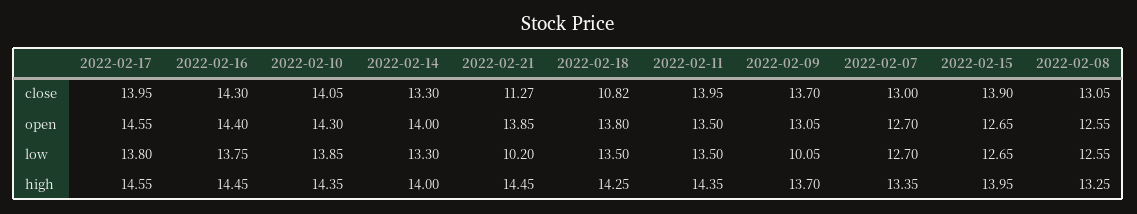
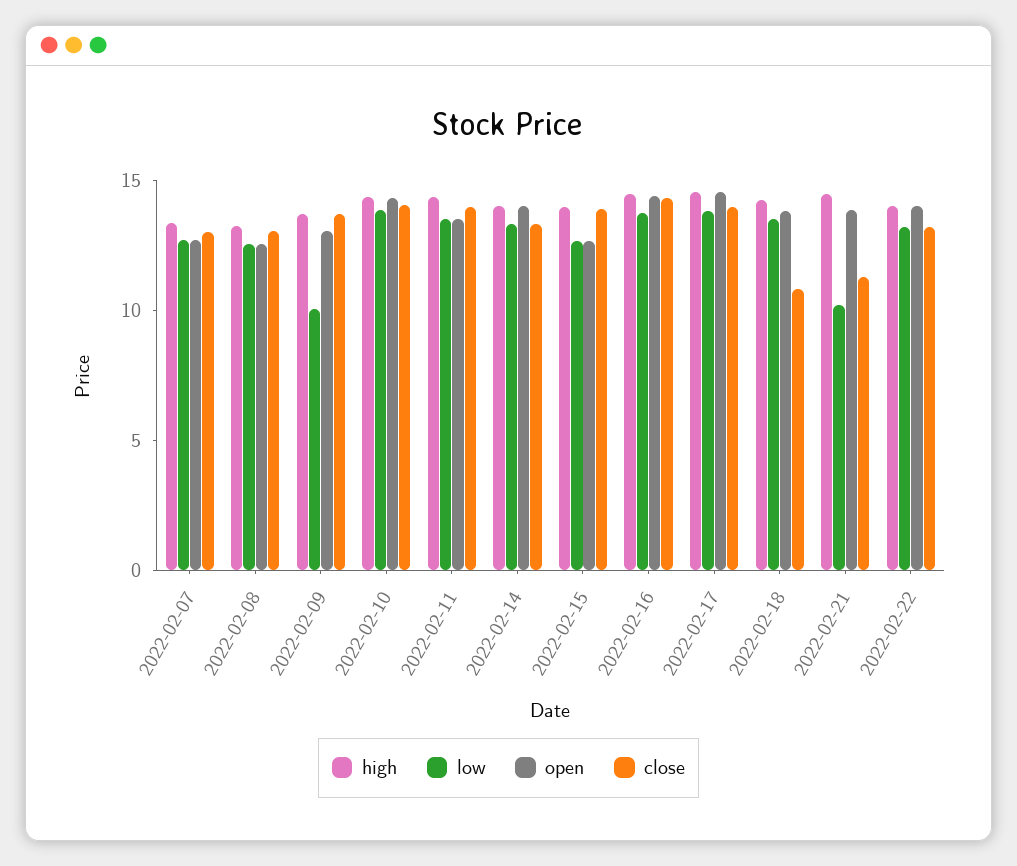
  {
    "close": {
      "2022-02-17": 13.95,
      "2022-02-16": 14.3,
      "2022-02-10": 14.05,
      "2022-02-14": 13.3,
      "2022-02-21": 11.27,
      "2022-02-18": 10.82,
      "2022-02-11": 13.95,
      "2022-02-09": 13.7,
      "2022-02-07": 13,
      "2022-02-15": 13.9,
-     "2022-02-08": 13.05
+     "2022-02-08": 13.05,
+     "2022-02-22": 13
    },
    "open": {
      "2022-02-17": 14.55,
      "2022-02-16": 14.4,
      "2022-02-10": 14.3,
      "2022-02-14": 14,
      "2022-02-21": 13.85,
      "2022-02-18": 13.8,
      "2022-02-11": 13.5,
      "2022-02-09": 13.05,
      "2022-02-07": 12.7,
      "2022-02-15": 12.65,
-     "2022-02-08": 12.55
+     "2022-02-08": 12.55,
+     "2022-02-22": 14
    },
    "low": {
      "2022-02-17": 13.8,
      "2022-02-16": 13.75,
      "2022-02-10": 13.85,
      "2022-02-14": 13.3,
      "2022-02-21": 10.2,
      "2022-02-18": 13.5,
      "2022-02-11": 13.5,
      "2022-02-09": 10.05,
      "2022-02-07": 12.7,
      "2022-02-15": 12.65,
-     "2022-02-08": 12.55
+     "2022-02-08": 12.55,
+     "2022-02-22": 13
    },
    "high": {
      "2022-02-17": 14.55,
      "2022-02-16": 14.45,
      "2022-02-10": 14.35,
      "2022-02-14": 14,
      "2022-02-21": 14.45,
      "2022-02-18": 14.25,
      "2022-02-11": 14.35,
      "2022-02-09": 13.7,
      "2022-02-07": 13.35,
      "2022-02-15": 13.95,
-     "2022-02-08": 13.25
+     "2022-02-08": 13.25,
+     "2022-02-22": 14
    }
  }

